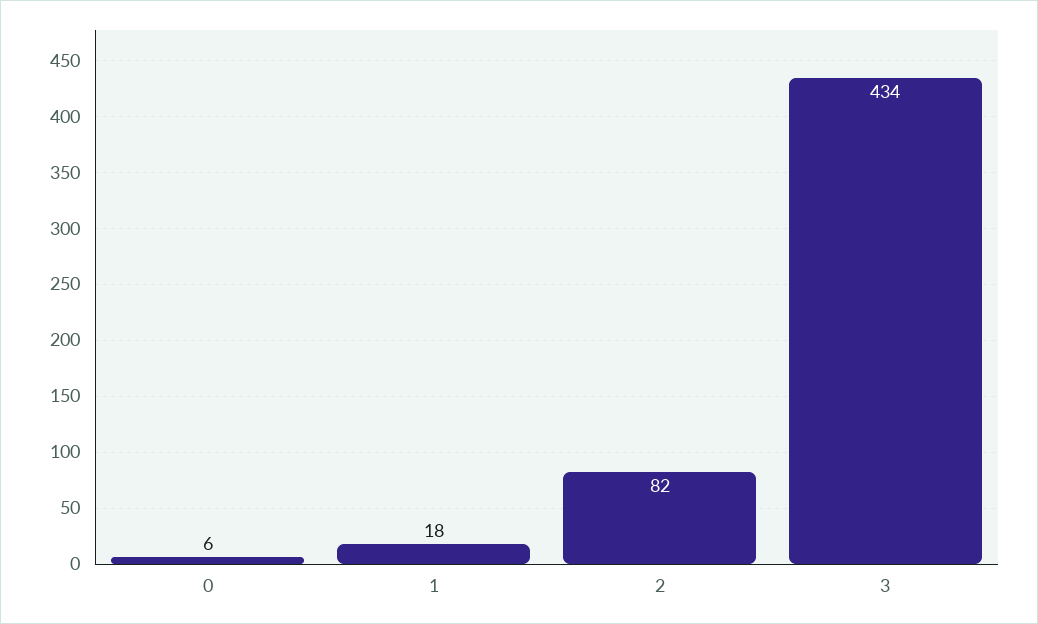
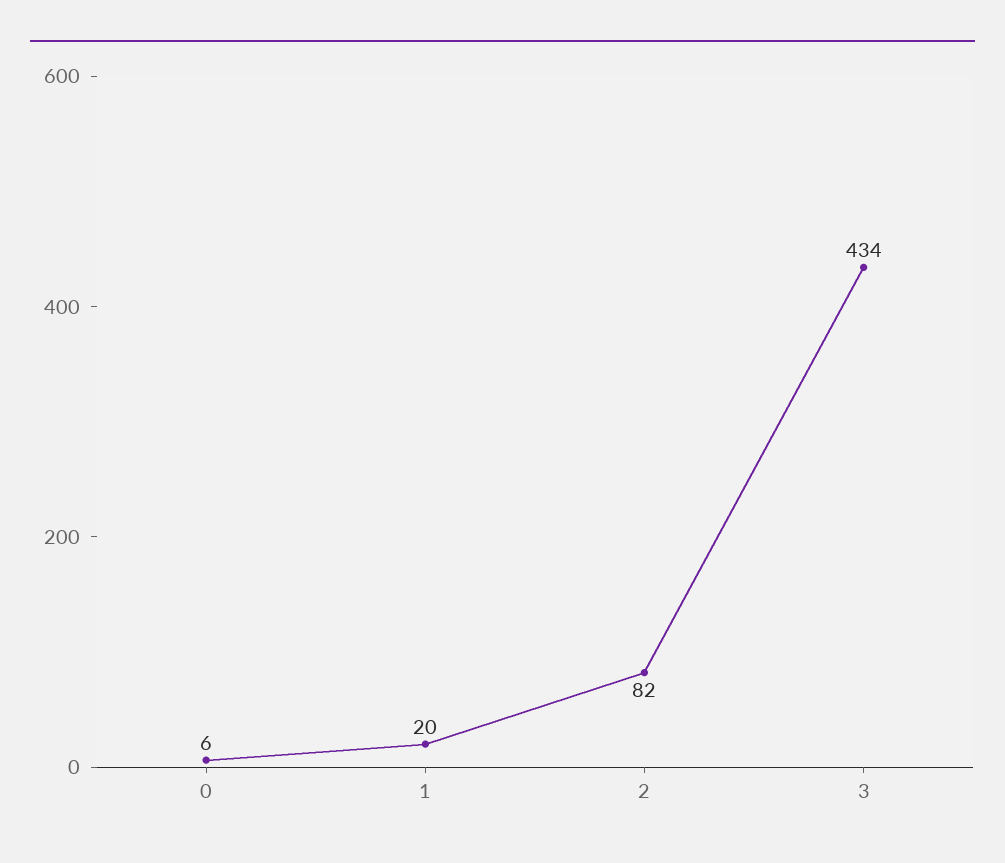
  {
    "0": 6,
-   "1": 18,
+   "1": 20,
    "2": 82,
    "3": 434
  }

